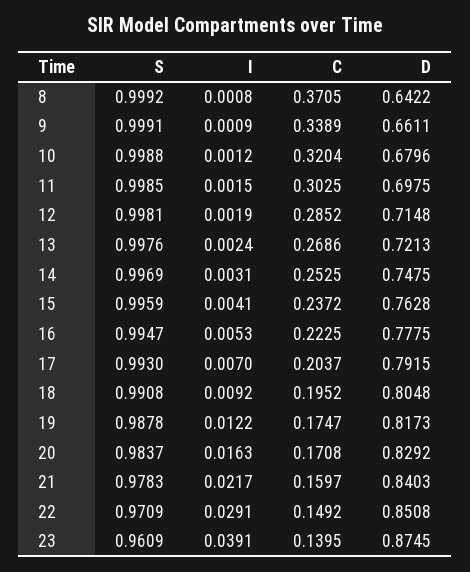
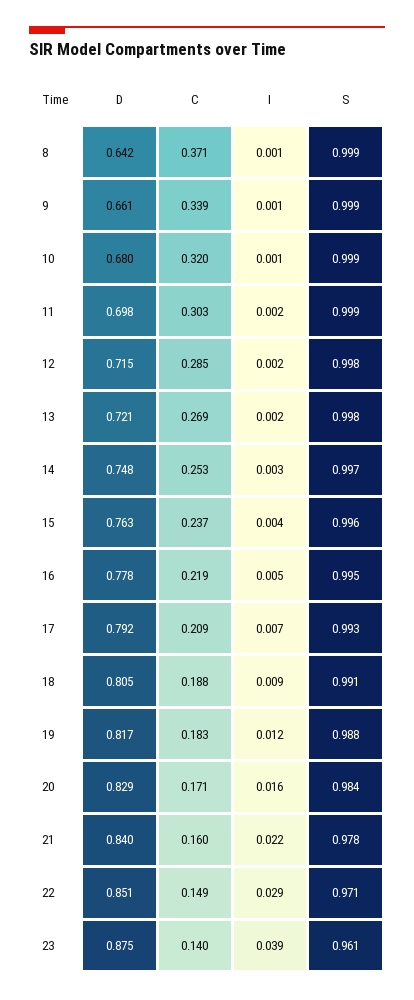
  {
    "S": {
      "8": 0.9992,
      "9": 0.9991,
      "10": 0.9988,
      "11": 0.9985,
      "12": 0.9981,
      "13": 0.9976,
      "14": 0.9969,
      "15": 0.9959,
      "16": 0.9947,
      "17": 0.993,
      "18": 0.9908,
      "19": 0.9878,
      "20": 0.9837,
      "21": 0.9783,
      "22": 0.9709,
      "23": 0.9609
    },
    "I": {
      "8": 0.0008,
      "9": 0.0009,
      "10": 0.0012,
      "11": 0.0015,
      "12": 0.0019,
      "13": 0.0024,
      "14": 0.0031,
      "15": 0.0041,
      "16": 0.0053,
      "17": 0.007,
      "18": 0.0092,
      "19": 0.0122,
      "20": 0.0163,
      "21": 0.0217,
      "22": 0.0291,
      "23": 0.0391
    },
    "C": {
      "8": 0.3705,
      "9": 0.3389,
      "10": 0.3204,
      "11": 0.3025,
      "12": 0.2852,
      "13": 0.2686,
      "14": 0.2525,
      "15": 0.2372,
-     "16": 0.2225,
+     "16": 0.219,
-     "17": 0.2037,
+     "17": 0.209,
-     "18": 0.1952,
+     "18": 0.188,
-     "19": 0.1747,
+     "19": 0.183,
      "20": 0.1708,
      "21": 0.1597,
      "22": 0.1492,
      "23": 0.1395
    },
    "D": {
      "8": 0.6422,
      "9": 0.6611,
      "10": 0.6796,
      "11": 0.6975,
      "12": 0.7148,
      "13": 0.7213,
      "14": 0.7475,
      "15": 0.7628,
      "16": 0.7775,
      "17": 0.7915,
      "18": 0.8048,
      "19": 0.8173,
      "20": 0.8292,
      "21": 0.8403,
      "22": 0.8508,
      "23": 0.8745
    }
  }

